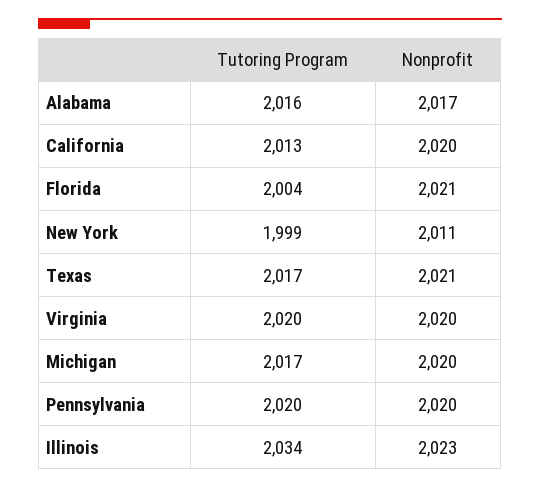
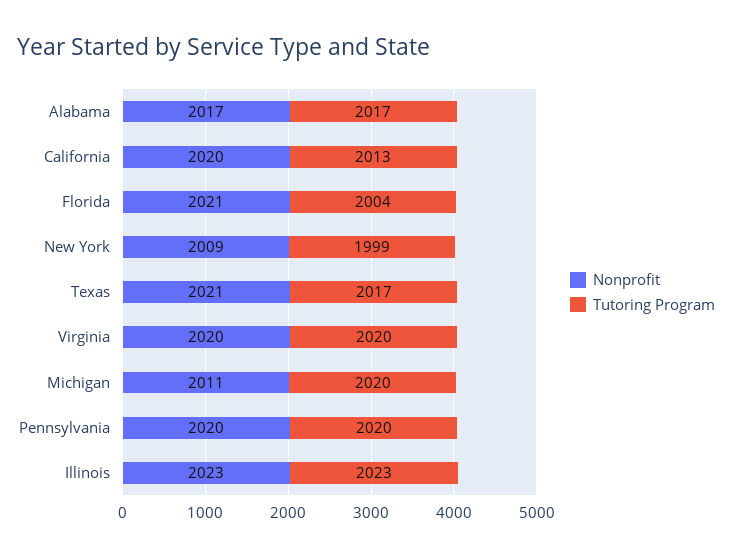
  {
    "Tutoring Program": {
-     "Alabama": 2016,
+     "Alabama": 2017,
      "California": 2013,
      "Florida": 2004,
      "New York": 1999,
      "Texas": 2017,
      "Virginia": 2020,
-     "Michigan": 2017,
+     "Michigan": 2020,
      "Pennsylvania": 2020,
-     "Illinois": 2034
+     "Illinois": 2023
    },
    "Nonprofit": {
      "Alabama": 2017,
      "California": 2020,
      "Florida": 2021,
-     "New York": 2011,
+     "New York": 2009,
      "Texas": 2021,
      "Virginia": 2020,
-     "Michigan": 2020,
+     "Michigan": 2011,
      "Pennsylvania": 2020,
      "Illinois": 2023
    }
  }

